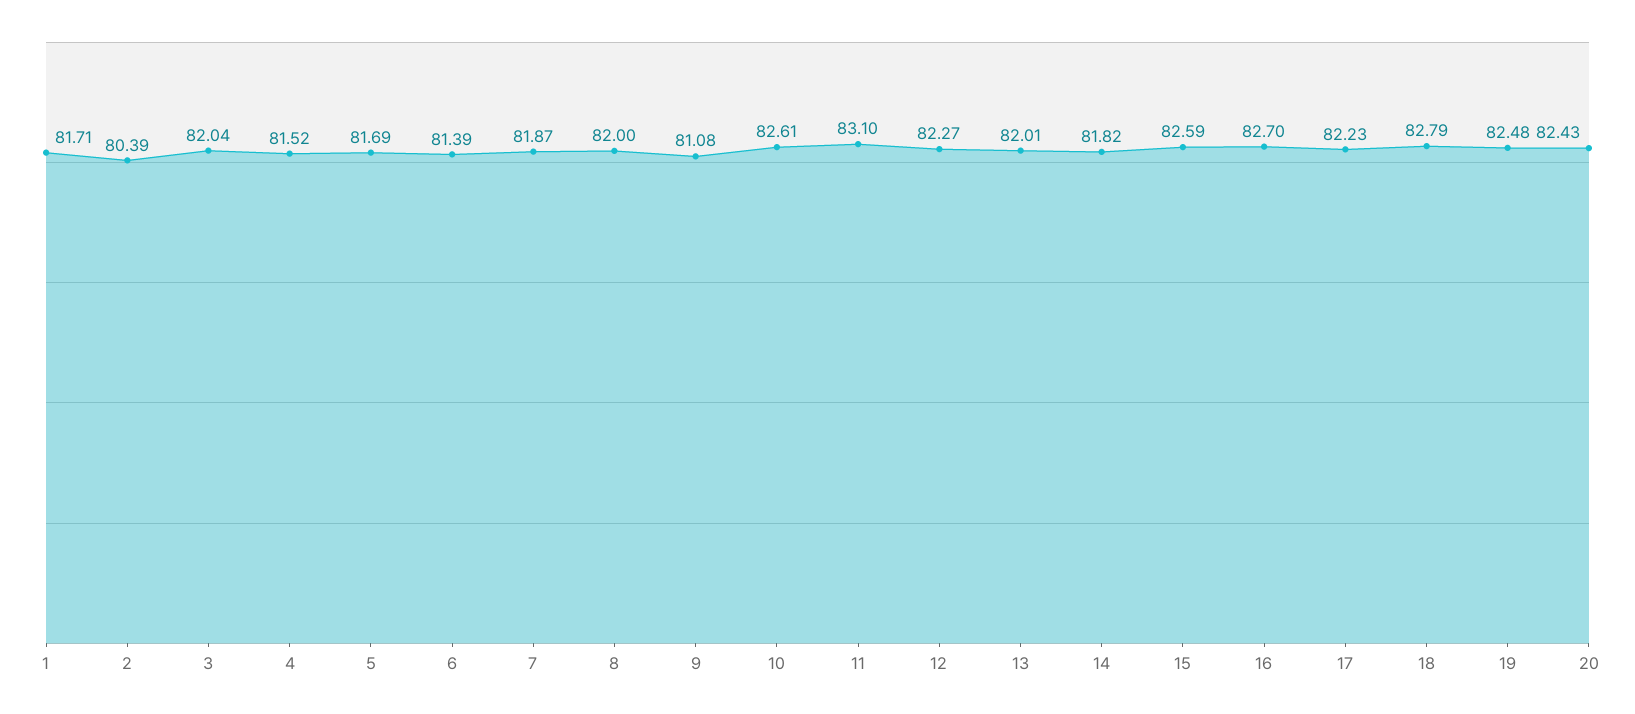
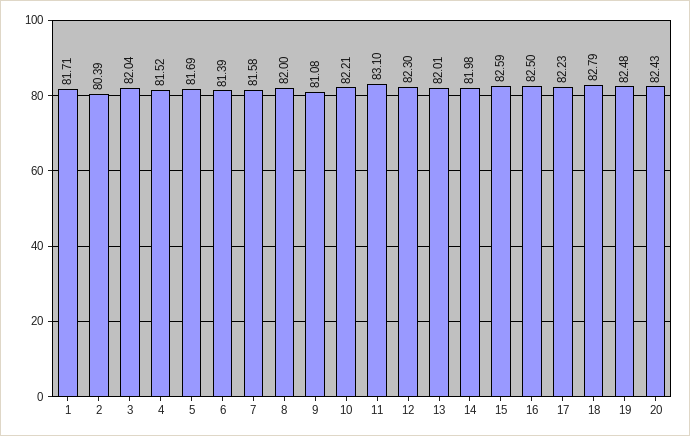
  {
    "1": 81.71,
    "2": 80.39,
    "3": 82.04,
    "4": 81.52,
    "5": 81.69,
    "6": 81.39,
-   "7": 81.87,
+   "7": 81.58,
    "8": 82,
    "9": 81.08,
-   "10": 82.61,
+   "10": 82.21,
    "11": 83.1,
-   "12": 82.27,
+   "12": 82.3,
    "13": 82.01,
-   "14": 81.82,
+   "14": 81.98,
    "15": 82.59,
-   "16": 82.7,
+   "16": 82.5,
    "17": 82.23,
    "18": 82.79,
    "19": 82.48,
    "20": 82.43
  }

